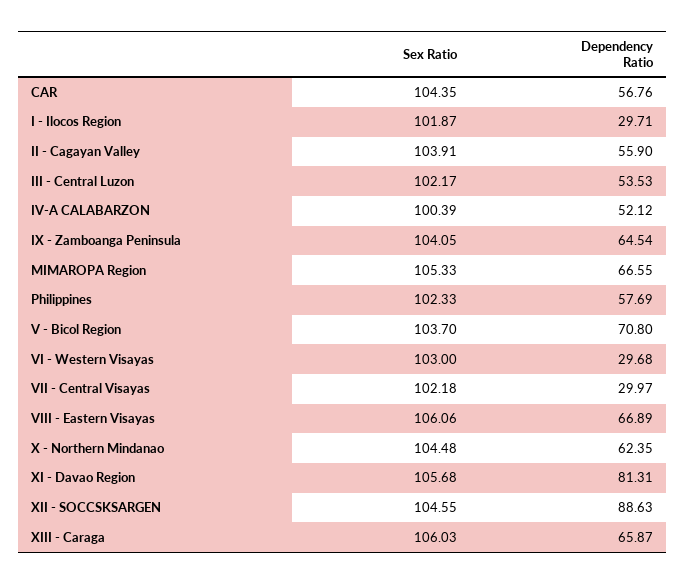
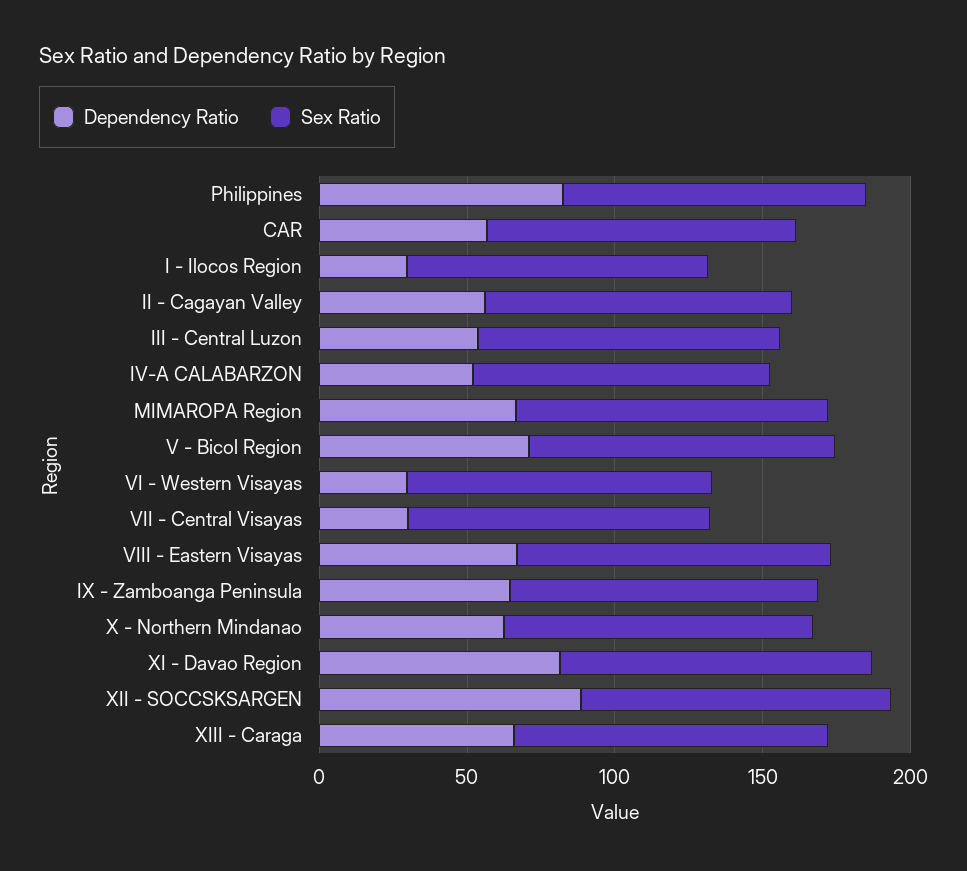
  {
    "Sex Ratio": {
      "CAR": 104.35,
      "I - Ilocos Region": 101.87,
      "II - Cagayan Valley": 103.91,
      "III - Central Luzon": 102.17,
      "IV-A CALABARZON": 100.39,
      "IX - Zamboanga Peninsula": 104.05,
      "MIMAROPA Region": 105.33,
      "Philippines": 102.33,
      "V - Bicol Region": 103.7,
      "VI - Western Visayas": 103,
      "VII - Central Visayas": 102.18,
      "VIII - Eastern Visayas": 106.06,
      "X - Northern Mindanao": 104.48,
      "XI - Davao Region": 105.68,
      "XII - SOCCSKSARGEN": 104.55,
      "XIII - Caraga": 106.03
    },
    "Dependency Ratio": {
      "CAR": 56.76,
      "I - Ilocos Region": 29.71,
      "II - Cagayan Valley": 55.9,
      "III - Central Luzon": 53.53,
      "IV-A CALABARZON": 52.12,
      "IX - Zamboanga Peninsula": 64.54,
      "MIMAROPA Region": 66.55,
-     "Philippines": 57.69,
+     "Philippines": 80,
      "V - Bicol Region": 70.8,
      "VI - Western Visayas": 29.68,
      "VII - Central Visayas": 29.97,
      "VIII - Eastern Visayas": 66.89,
      "X - Northern Mindanao": 62.35,
      "XI - Davao Region": 81.31,
      "XII - SOCCSKSARGEN": 88.63,
      "XIII - Caraga": 65.87
    }
  }

